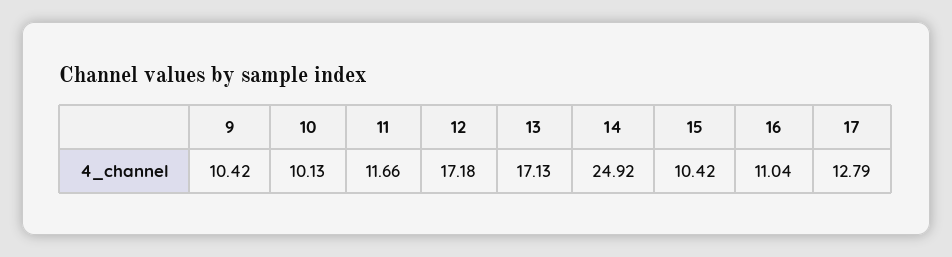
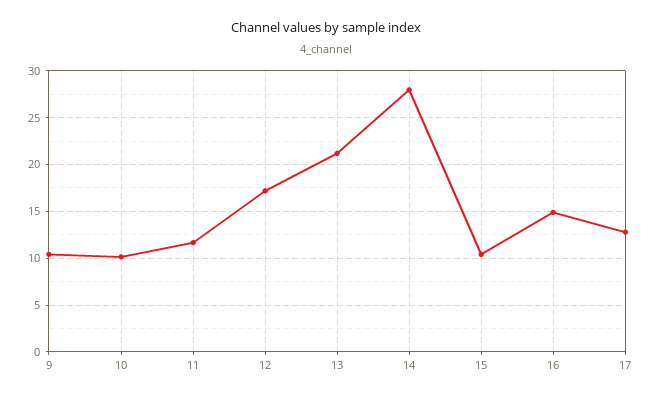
  {
    "9": 10.42,
    "10": 10.13,
    "11": 11.66,
    "12": 17.18,
-   "13": 17.13,
+   "13": 21,
-   "14": 24.92,
+   "14": 28,
    "15": 10.42,
-   "16": 11.04,
+   "16": 15,
    "17": 12.79
  }

